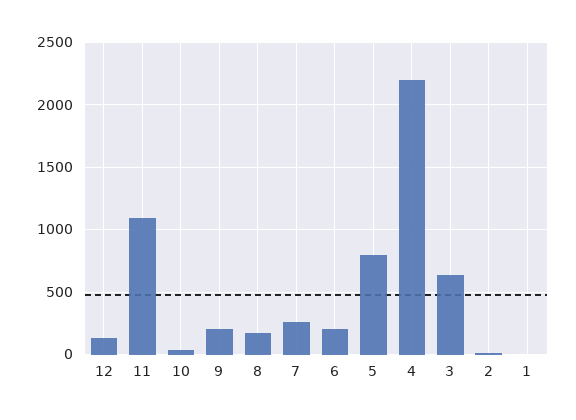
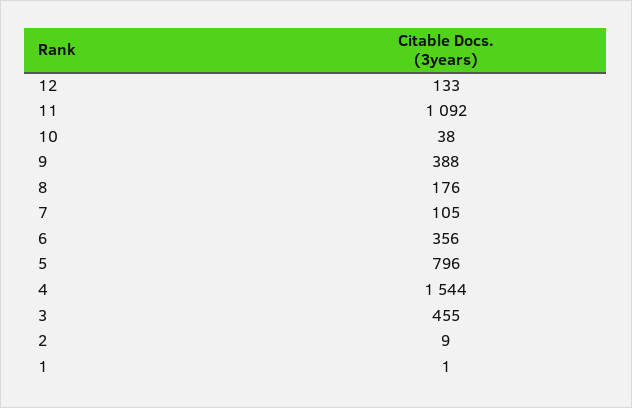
  {
    "12": 133,
    "11": 1092,
    "10": 38,
-   "9": 200,
+   "9": 388,
    "8": 176,
-   "7": 250,
+   "7": 105,
-   "6": 200,
+   "6": 356,
    "5": 796,
-   "4": 2200,
+   "4": 1544,
-   "3": 650,
+   "3": 455,
    "2": 9,
    "1": 1
  }

